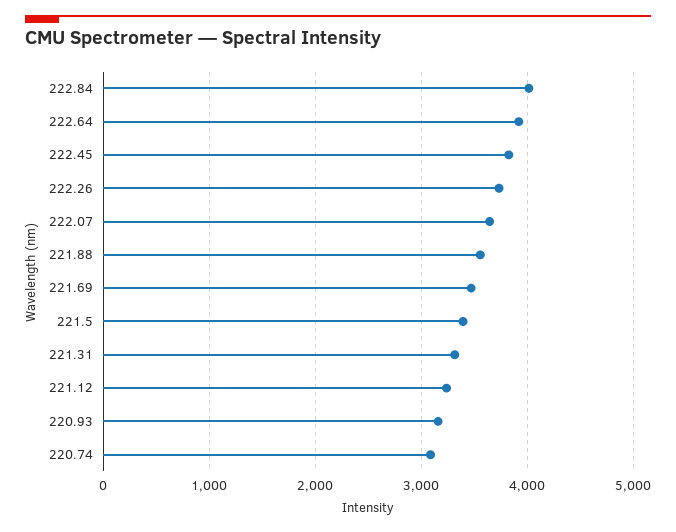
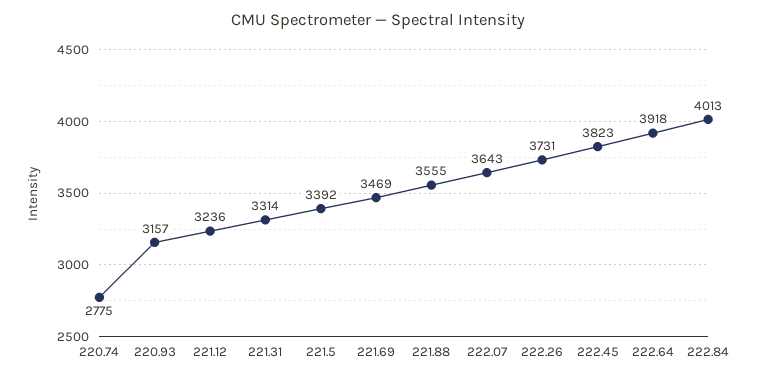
  {
    "222.84": 4013,
    "222.64": 3918,
    "222.45": 3823,
    "222.26": 3731,
    "222.07": 3643,
    "221.88": 3555,
    "221.69": 3469,
    "221.5": 3392,
    "221.31": 3314,
    "221.12": 3236,
    "220.93": 3157,
-   "220.74": 3100
+   "220.74": 2775
  }

